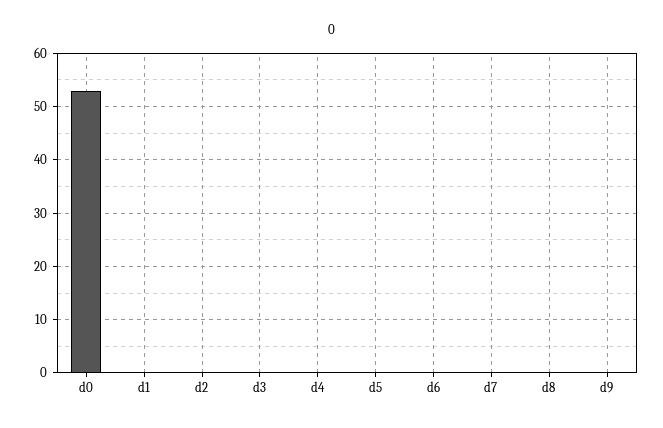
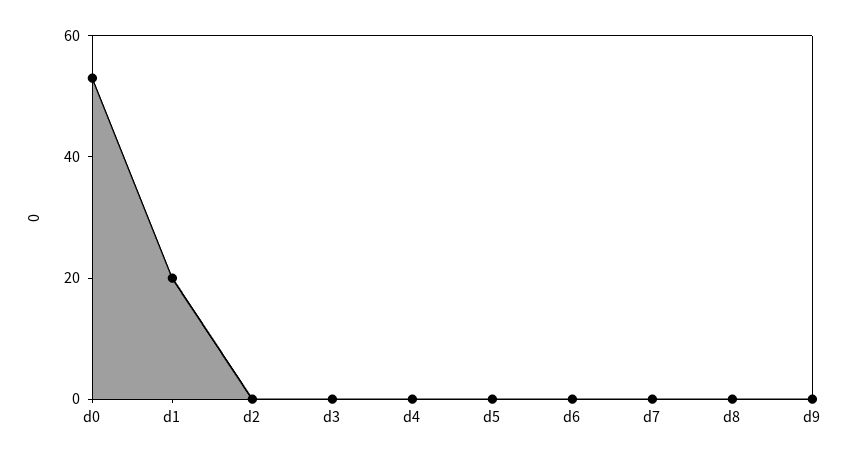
  {
    "d0": 55,
-   "d1": 0,
+   "d1": 20,
    "d2": 0,
    "d3": 0,
    "d4": 0,
    "d5": 0,
    "d6": 0,
    "d7": 0,
    "d8": 0,
    "d9": 0
  }

